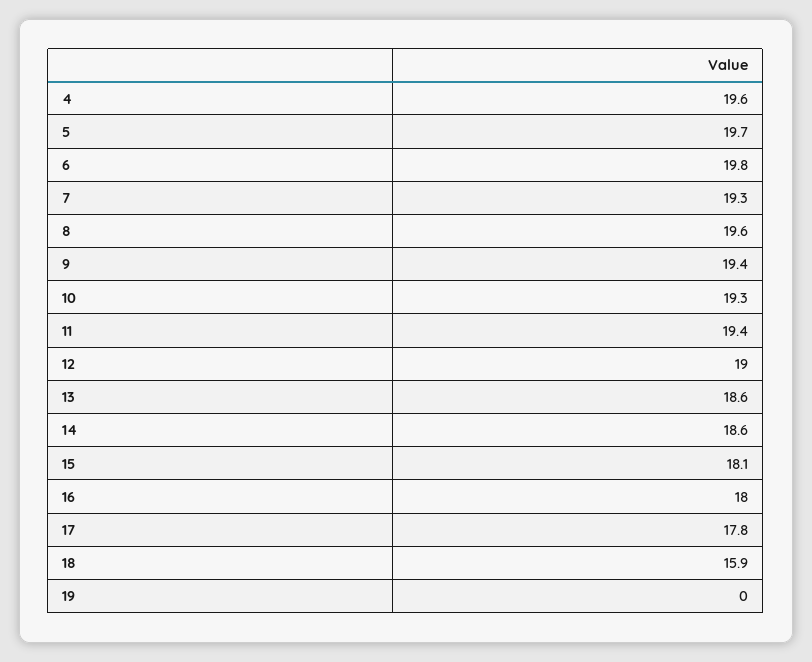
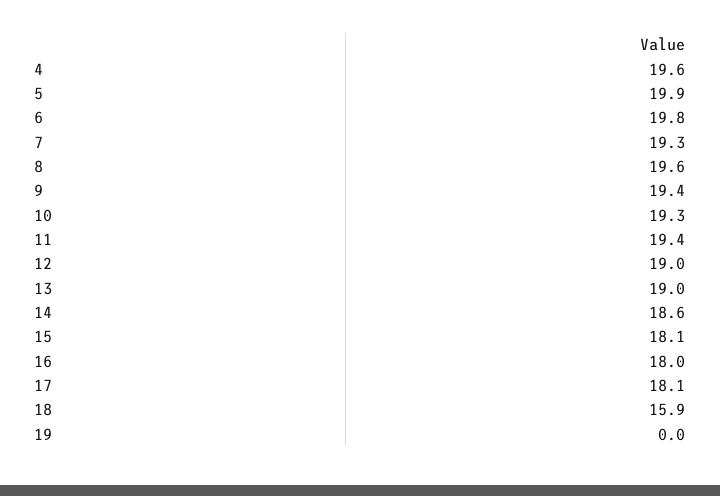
  {
    "4": 19.6,
-   "5": 19.7,
+   "5": 19.9,
    "6": 19.8,
    "7": 19.3,
    "8": 19.6,
    "9": 19.4,
    "10": 19.3,
    "11": 19.4,
    "12": 19,
-   "13": 18.6,
+   "13": 19,
    "14": 18.6,
    "15": 18.1,
    "16": 18,
-   "17": 17.8,
+   "17": 18.1,
    "18": 15.9,
    "19": 0
  }

